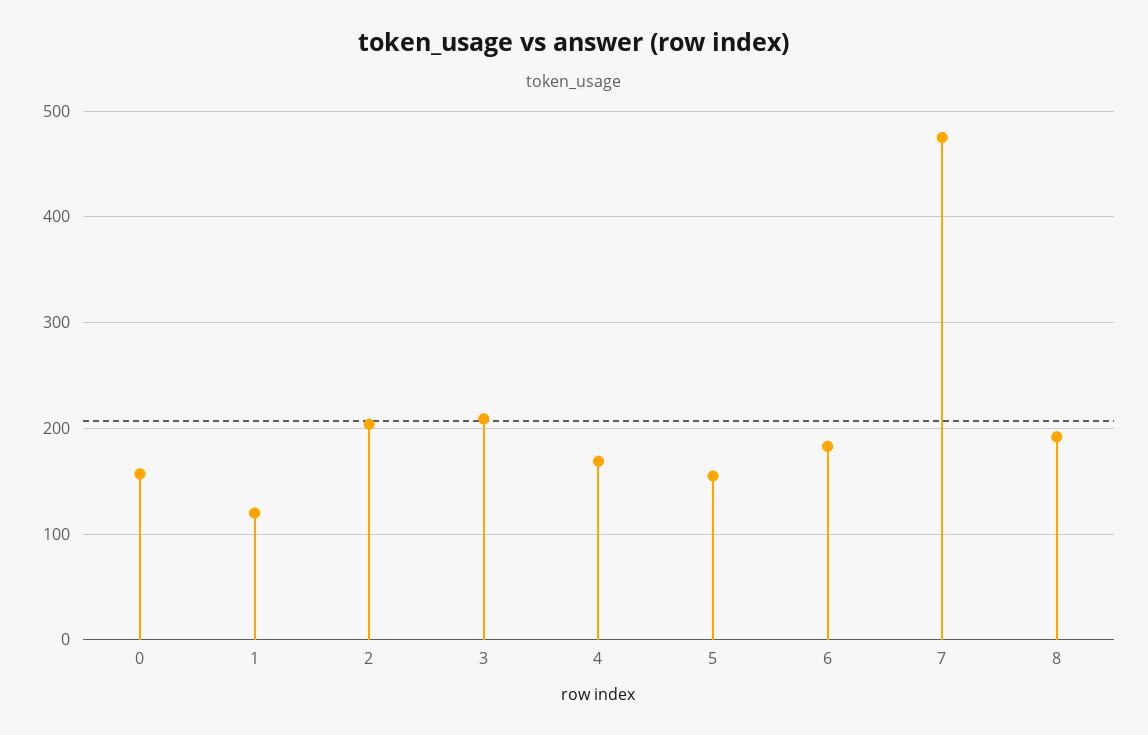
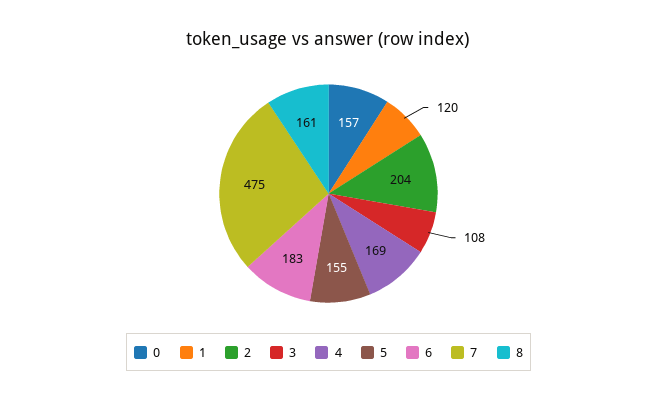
  {
    "0": 157,
    "1": 120,
    "2": 204,
-   "3": 210,
+   "3": 108,
    "4": 169,
    "5": 155,
    "6": 183,
    "7": 475,
-   "8": 190
+   "8": 161
  }

